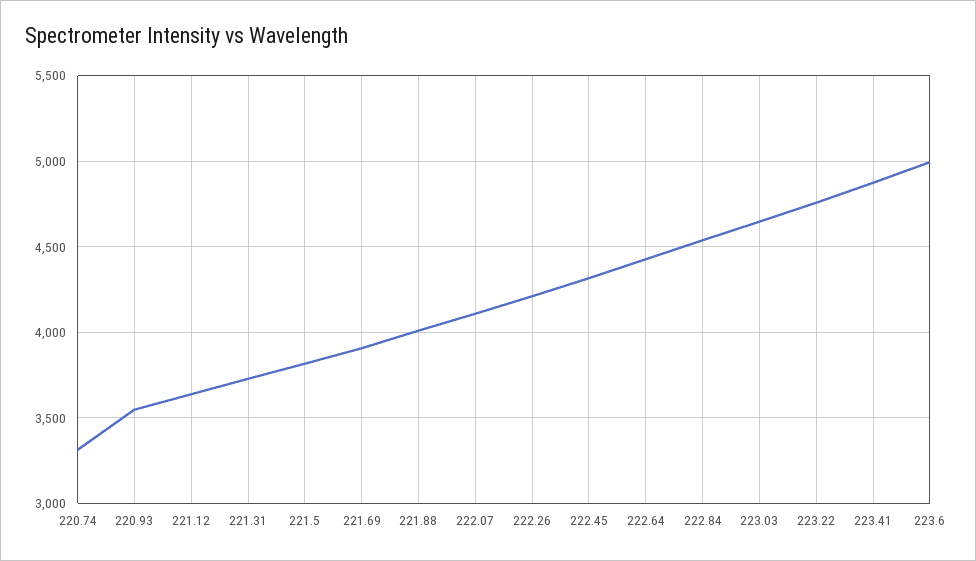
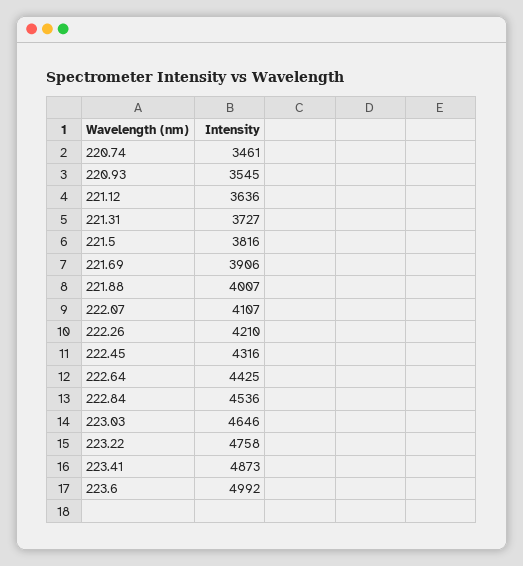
  {
-   "220.74": 3300,
+   "220.74": 3461,
    "220.93": 3545,
    "221.12": 3636,
    "221.31": 3727,
    "221.5": 3816,
    "221.69": 3906,
    "221.88": 4007,
    "222.07": 4107,
    "222.26": 4210,
    "222.45": 4316,
    "222.64": 4425,
    "222.84": 4536,
    "223.03": 4646,
    "223.22": 4758,
    "223.41": 4873,
    "223.6": 4992
  }

